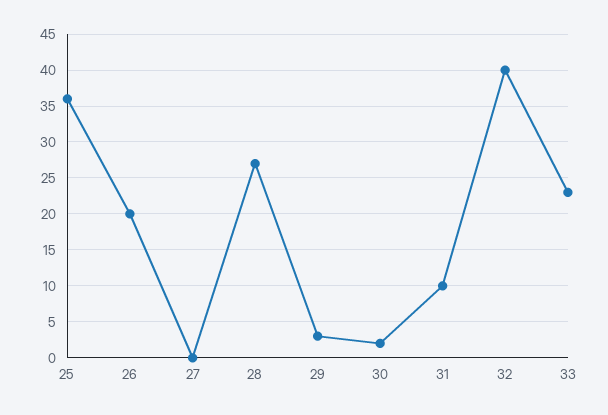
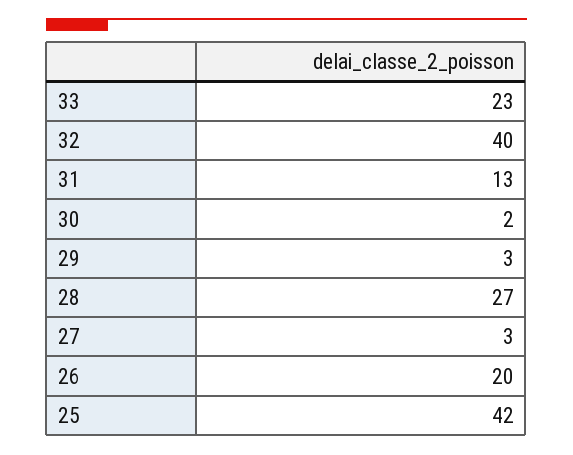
  {
-   "25": 36,
+   "25": 42,
    "26": 20,
-   "27": 0,
+   "27": 3,
    "28": 27,
    "29": 3,
    "30": 2,
-   "31": 10,
+   "31": 13,
    "32": 40,
    "33": 23
  }

